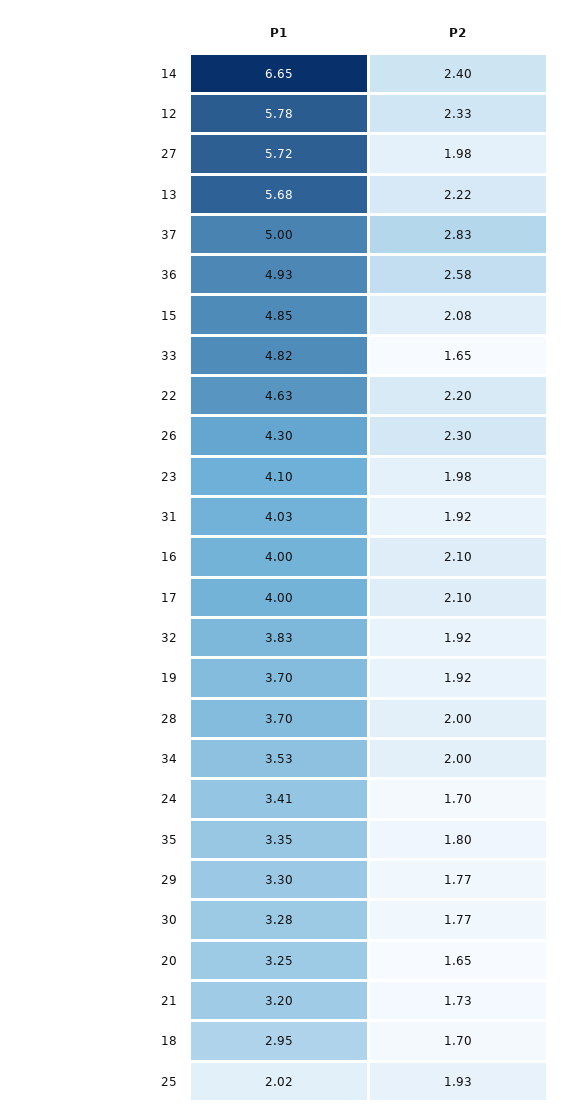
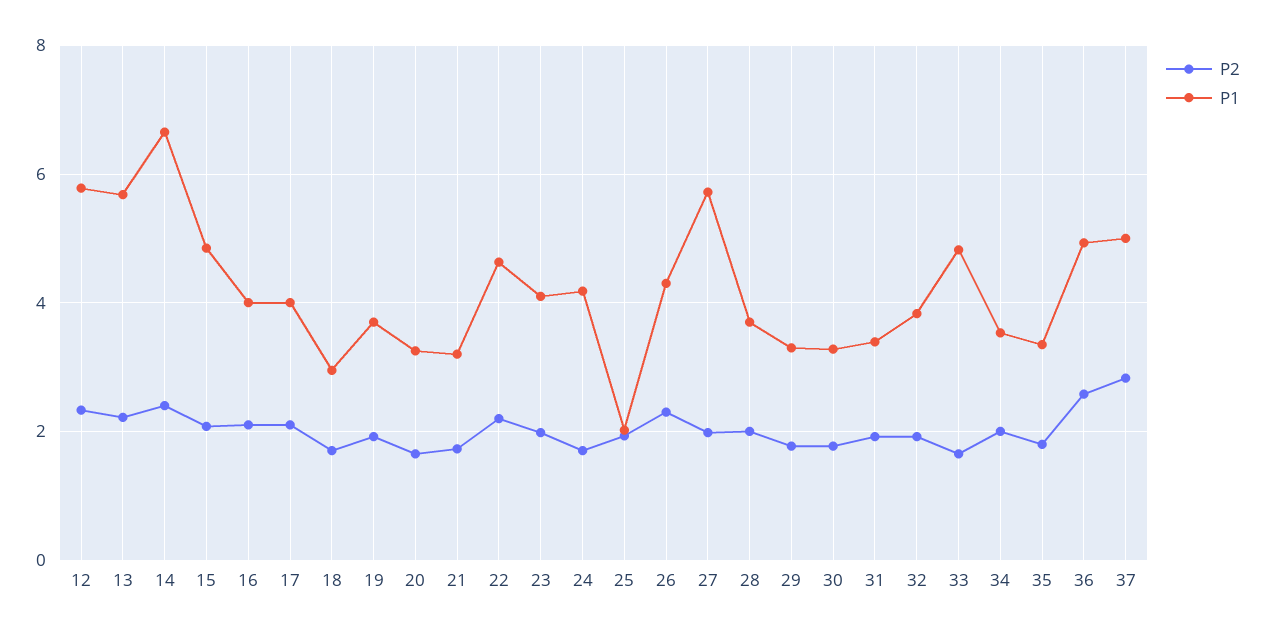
  {
    "P1": {
      "14": 6.65,
      "12": 5.78,
      "27": 5.72,
      "13": 5.68,
      "37": 5,
      "36": 4.93,
      "15": 4.85,
      "33": 4.82,
      "22": 4.63,
      "26": 4.3,
      "23": 4.1,
-     "31": 4.03,
+     "31": 3.4,
      "16": 4,
      "17": 4,
      "32": 3.83,
      "19": 3.7,
      "28": 3.7,
      "34": 3.53,
-     "24": 3.41,
+     "24": 4.2,
      "35": 3.35,
      "29": 3.3,
      "30": 3.28,
      "20": 3.25,
      "21": 3.2,
      "18": 2.95,
      "25": 2.02
    },
    "P2": {
      "14": 2.4,
      "12": 2.33,
      "27": 1.98,
      "13": 2.22,
      "37": 2.83,
      "36": 2.58,
      "15": 2.08,
      "33": 1.65,
      "22": 2.2,
      "26": 2.3,
      "23": 1.98,
      "31": 1.92,
      "16": 2.1,
      "17": 2.1,
      "32": 1.92,
      "19": 1.92,
      "28": 2,
      "34": 2,
      "24": 1.7,
      "35": 1.8,
      "29": 1.77,
      "30": 1.77,
      "20": 1.65,
      "21": 1.73,
      "18": 1.7,
      "25": 1.93
    }
  }

